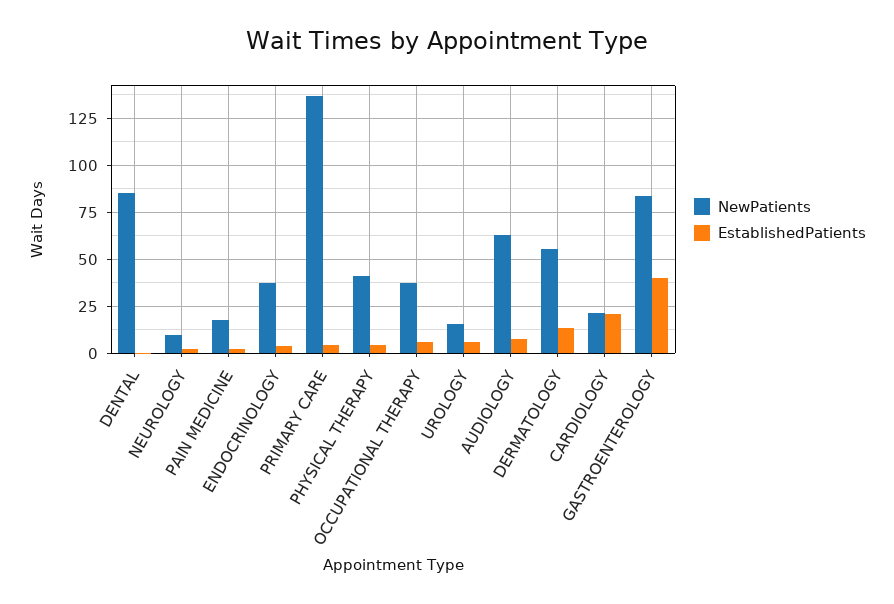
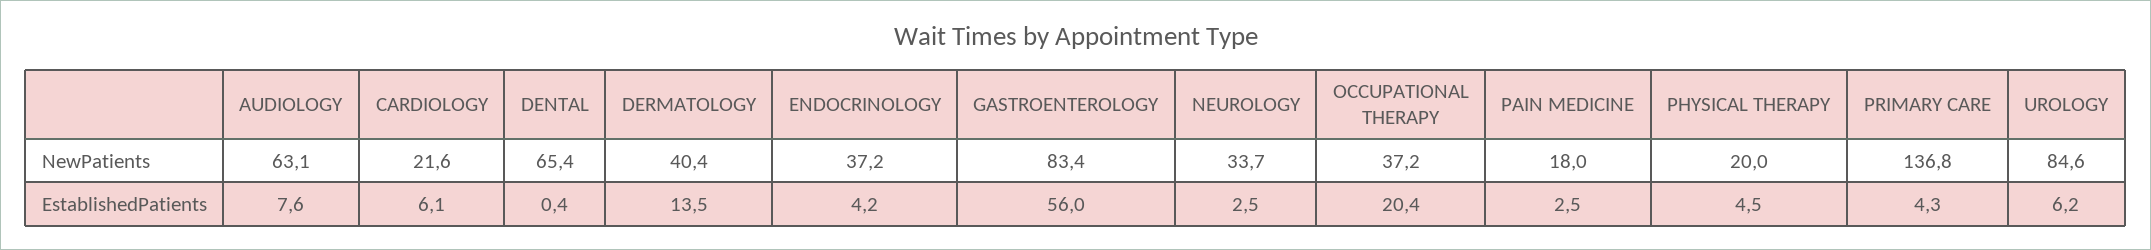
  {
    "NewPatients": {
-     "DENTAL": 85,
+     "DENTAL": 65.4,
-     "NEUROLOGY": 10,
+     "NEUROLOGY": 33.7,
      "PAIN MEDICINE": 18,
      "ENDOCRINOLOGY": 37.2,
      "PRIMARY CARE": 136.8,
-     "PHYSICAL THERAPY": 40,
+     "PHYSICAL THERAPY": 20,
      "OCCUPATIONAL THERAPY": 37.2,
-     "UROLOGY": 15,
+     "UROLOGY": 84.6,
      "AUDIOLOGY": 63.1,
-     "DERMATOLOGY": 55,
+     "DERMATOLOGY": 40.4,
      "CARDIOLOGY": 21.6,
      "GASTROENTEROLOGY": 83.4
    },
    "EstablishedPatients": {
      "DENTAL": 0.4,
      "NEUROLOGY": 2.5,
      "PAIN MEDICINE": 2.5,
      "ENDOCRINOLOGY": 4.2,
      "PRIMARY CARE": 4.3,
      "PHYSICAL THERAPY": 4.5,
-     "OCCUPATIONAL THERAPY": 5,
+     "OCCUPATIONAL THERAPY": 20.4,
      "UROLOGY": 6.2,
      "AUDIOLOGY": 7.6,
      "DERMATOLOGY": 13.5,
-     "CARDIOLOGY": 20,
+     "CARDIOLOGY": 6.1,
-     "GASTROENTEROLOGY": 40
+     "GASTROENTEROLOGY": 56
    }
  }

